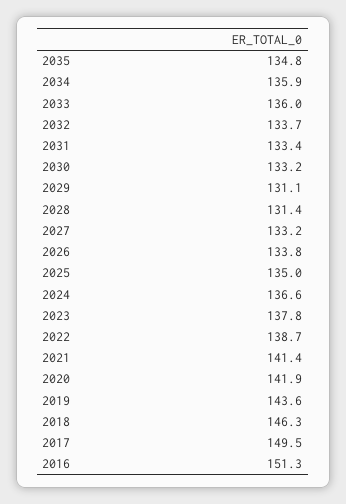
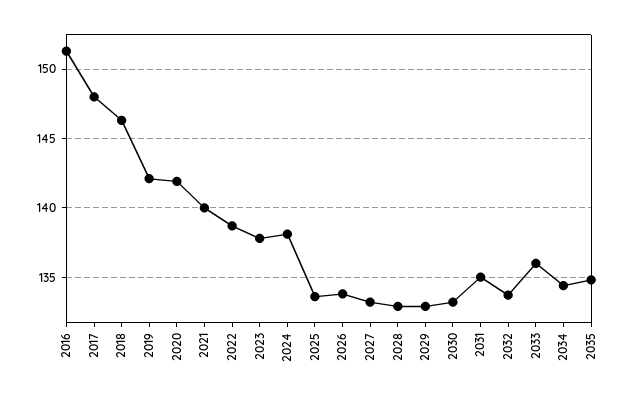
  {
    "2035": 134.8,
-   "2034": 135.9,
+   "2034": 134.5,
    "2033": 136,
    "2032": 133.7,
-   "2031": 133.4,
+   "2031": 135,
    "2030": 133.2,
-   "2029": 131.1,
+   "2029": 133,
-   "2028": 131.4,
+   "2028": 133,
    "2027": 133.2,
    "2026": 133.8,
-   "2025": 135,
+   "2025": 133.5,
-   "2024": 136.6,
+   "2024": 138,
    "2023": 137.8,
    "2022": 138.7,
-   "2021": 141.4,
+   "2021": 140,
    "2020": 141.9,
-   "2019": 143.6,
+   "2019": 142,
    "2018": 146.3,
-   "2017": 149.5,
+   "2017": 148,
    "2016": 151.3
  }

